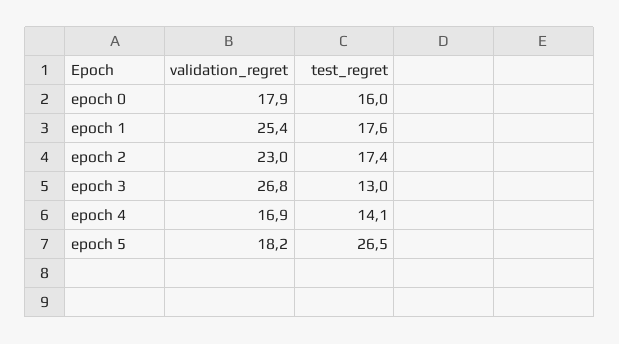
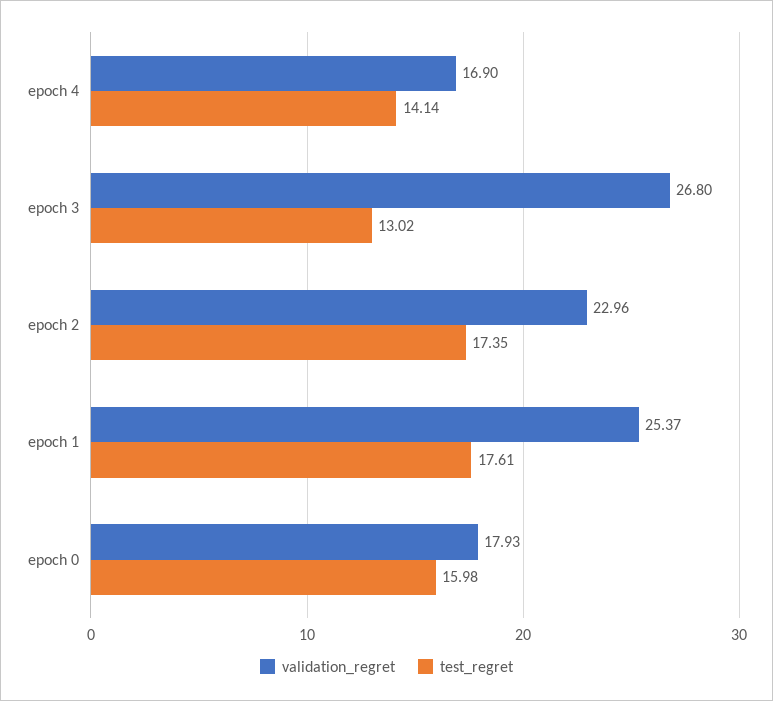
  {
    "validation_regret": {
      "epoch 0": 17.93,
      "epoch 1": 25.37,
      "epoch 2": 22.96,
      "epoch 3": 26.8,
-     "epoch 4": 16.9,
+     "epoch 4": 16.9
-     "epoch 5": 18.2
    },
    "test_regret": {
      "epoch 0": 15.98,
      "epoch 1": 17.61,
      "epoch 2": 17.35,
      "epoch 3": 13.02,
-     "epoch 4": 14.14,
+     "epoch 4": 14.14
-     "epoch 5": 26.5
    }
  }

